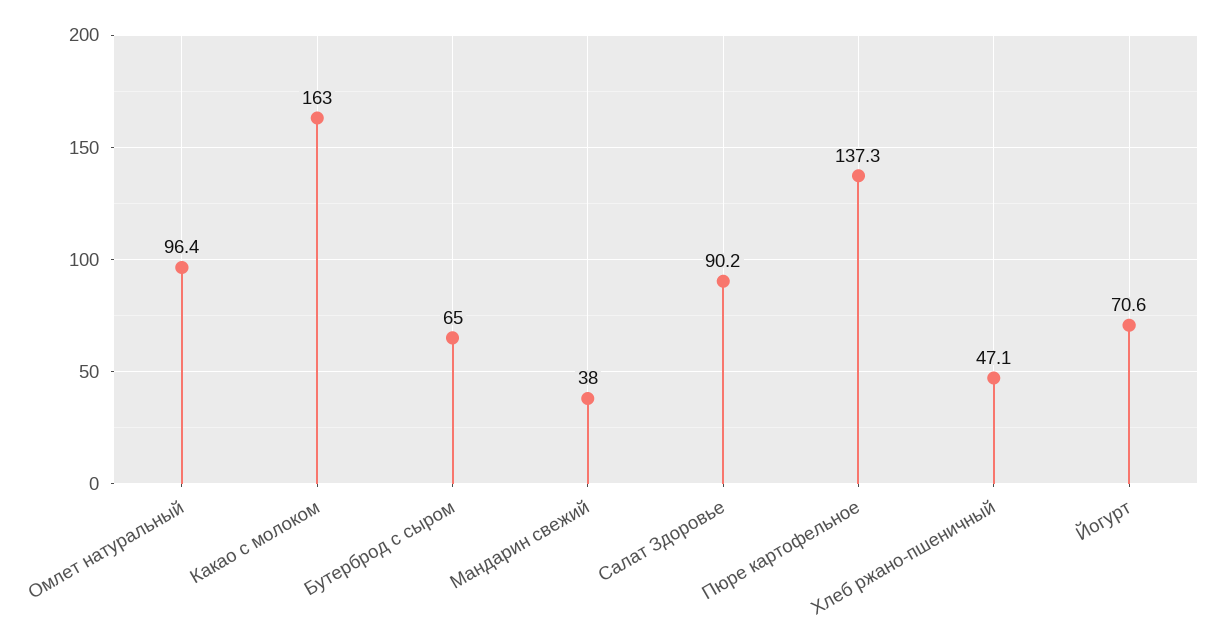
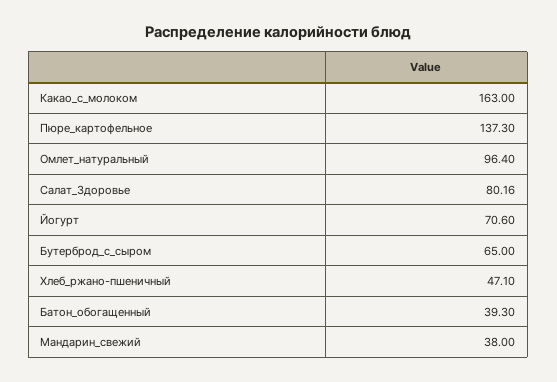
  {
    "Омлет натуральный": 96.4,
    "Какао с молоком": 163,
    "Бутерброд с сыром": 65,
    "Мандарин свежий": 38,
-   "Салат Здоровье": 90.2,
+   "Салат Здоровье": 80.16,
    "Пюре картофельное": 137.3,
    "Хлеб ржано-пшеничный": 47.1,
-   "Йогурт": 70.6
+   "Йогурт": 70.6,
+   "Батон_обогащенный": 39.3
  }

